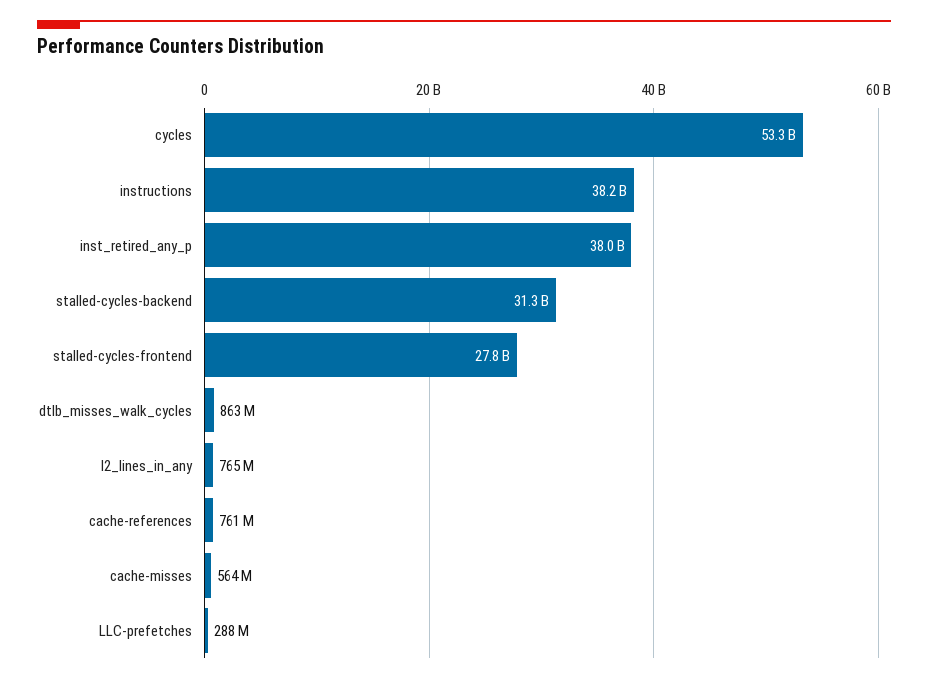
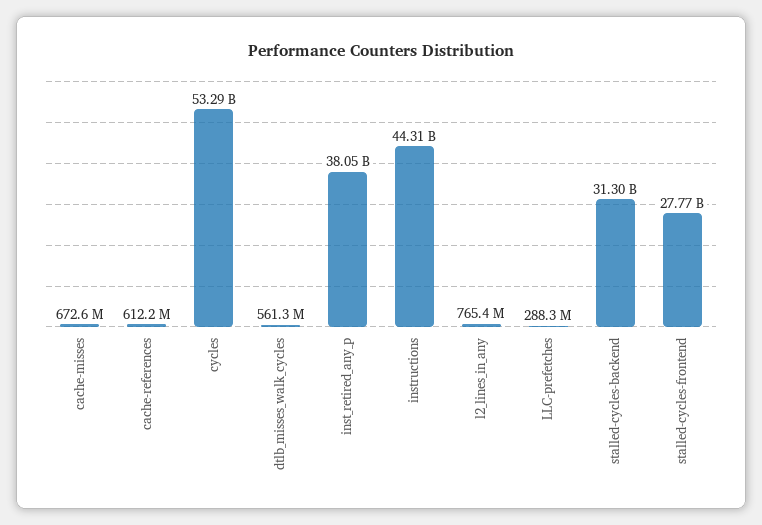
  {
    "cycles": 53290000000,
-   "instructions": 38200000000,
+   "instructions": 44310000000,
    "inst_retired_any_p": 38050000000,
    "stalled-cycles-backend": 31300000000,
    "stalled-cycles-frontend": 27770000000,
-   "dtlb_misses_walk_cycles": 863000000,
+   "dtlb_misses_walk_cycles": 561300000,
    "l2_lines_in_any": 765400000,
-   "cache-references": 761000000,
+   "cache-references": 612200000,
-   "cache-misses": 564000000,
+   "cache-misses": 672600000,
    "LLC-prefetches": 288300000
  }

